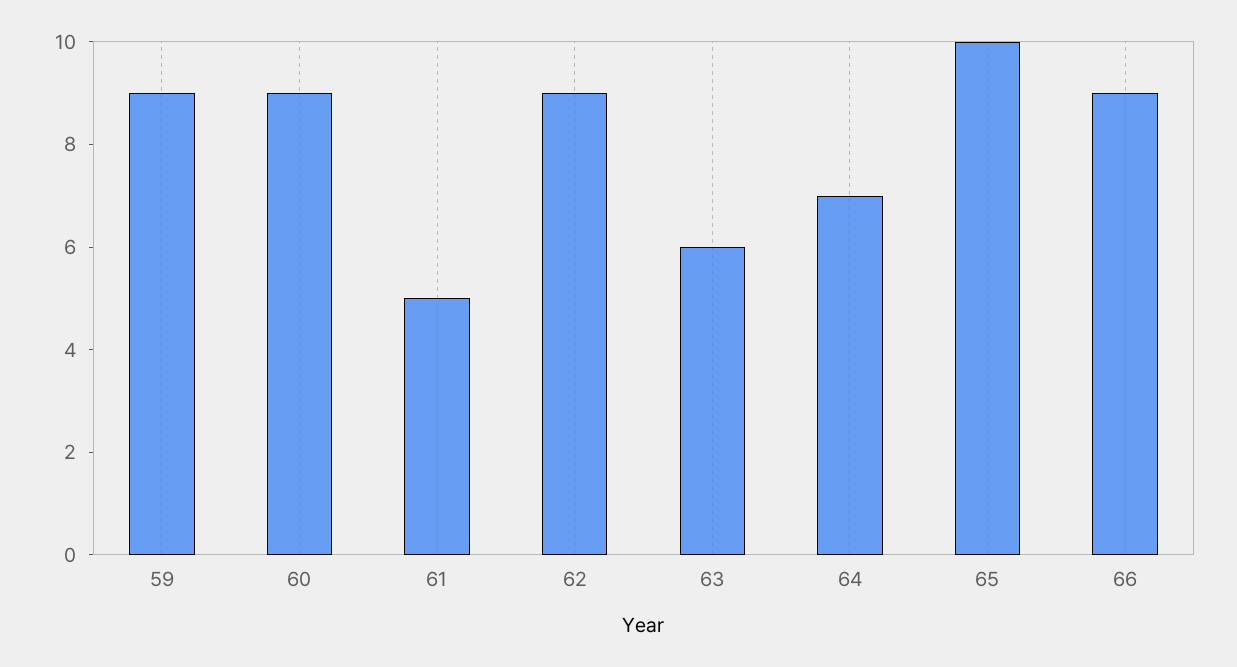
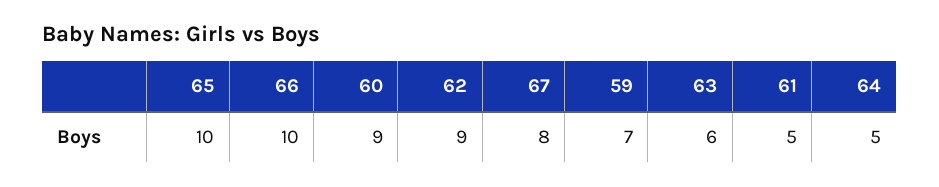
  {
-   "59": 9,
+   "59": 7,
    "60": 9,
    "61": 5,
    "62": 9,
    "63": 6,
-   "64": 7,
+   "64": 5,
    "65": 10,
-   "66": 9
+   "66": 10,
+   "67": 8
  }

